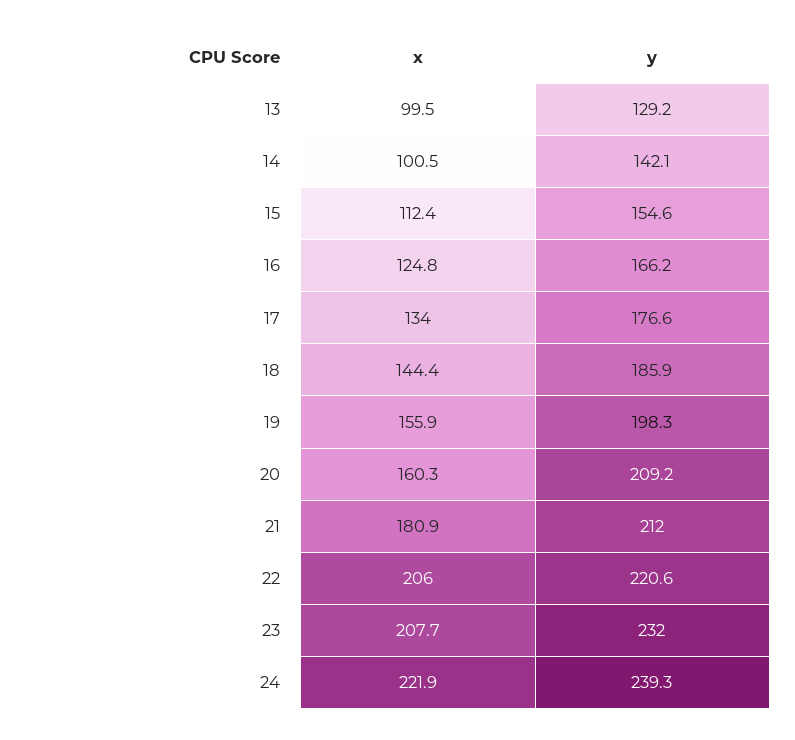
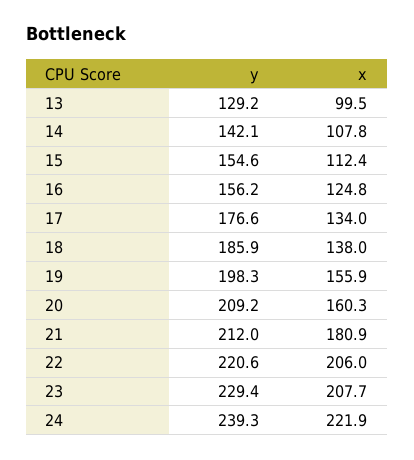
  {
    "x": {
      "13": 99.5,
-     "14": 100.5,
+     "14": 107.8,
      "15": 112.4,
      "16": 124.8,
      "17": 134,
-     "18": 144.4,
+     "18": 138,
      "19": 155.9,
      "20": 160.3,
      "21": 180.9,
      "22": 206,
      "23": 207.7,
      "24": 221.9
    },
    "y": {
      "13": 129.2,
      "14": 142.1,
      "15": 154.6,
-     "16": 166.2,
+     "16": 156.2,
      "17": 176.6,
      "18": 185.9,
      "19": 198.3,
      "20": 209.2,
      "21": 212,
      "22": 220.6,
-     "23": 232,
+     "23": 229.4,
      "24": 239.3
    }
  }

